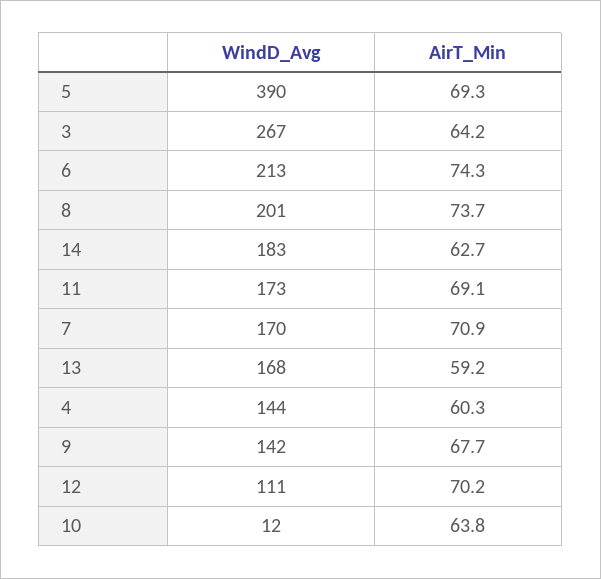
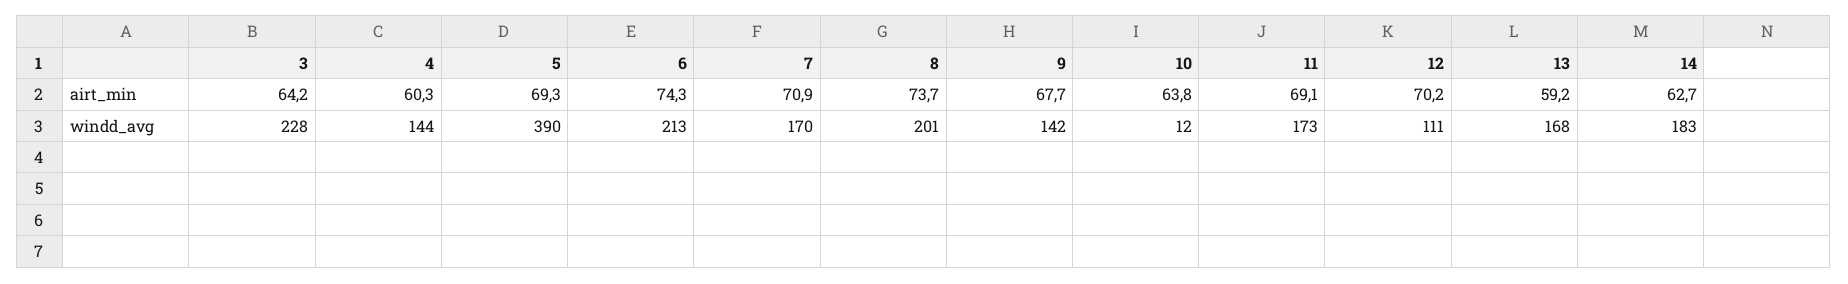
  {
    "WindD_Avg": {
      "5": 390,
-     "3": 267,
+     "3": 228,
      "6": 213,
      "8": 201,
      "14": 183,
      "11": 173,
      "7": 170,
      "13": 168,
      "4": 144,
      "9": 142,
      "12": 111,
      "10": 12
    },
    "AirT_Min": {
      "5": 69.3,
      "3": 64.2,
      "6": 74.3,
      "8": 73.7,
      "14": 62.7,
      "11": 69.1,
      "7": 70.9,
      "13": 59.2,
      "4": 60.3,
      "9": 67.7,
      "12": 70.2,
      "10": 63.8
    }
  }

